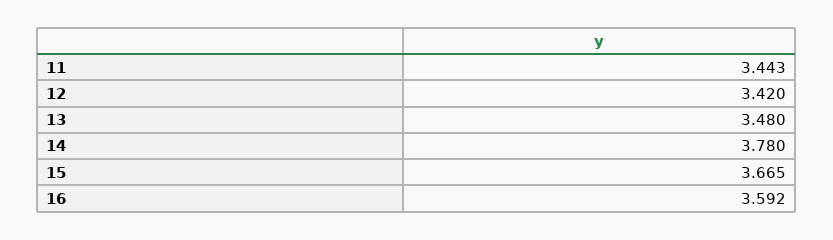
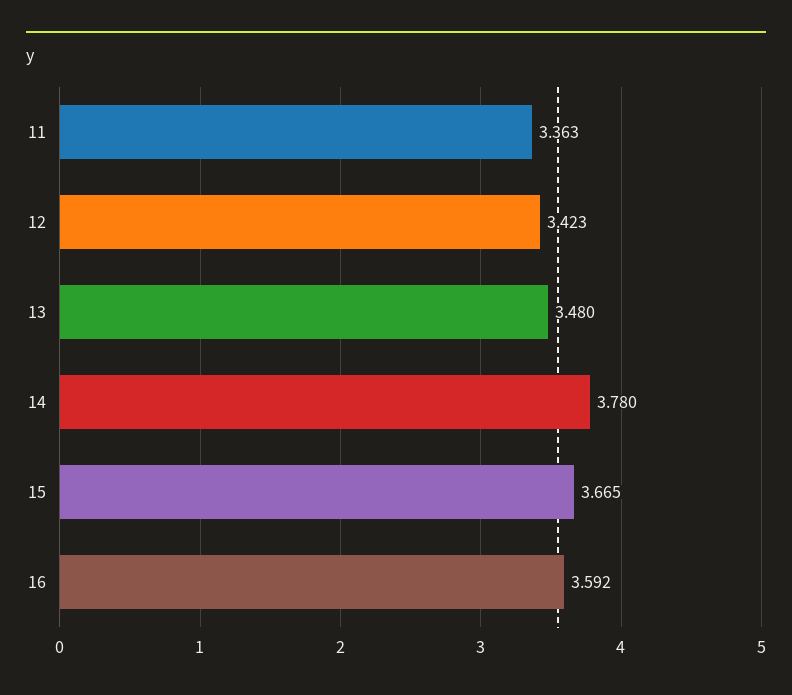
  {
-   "11": 3.443,
+   "11": 3.363,
-   "12": 3.42,
+   "12": 3.423,
    "13": 3.48,
    "14": 3.78,
    "15": 3.665,
    "16": 3.592
  }

